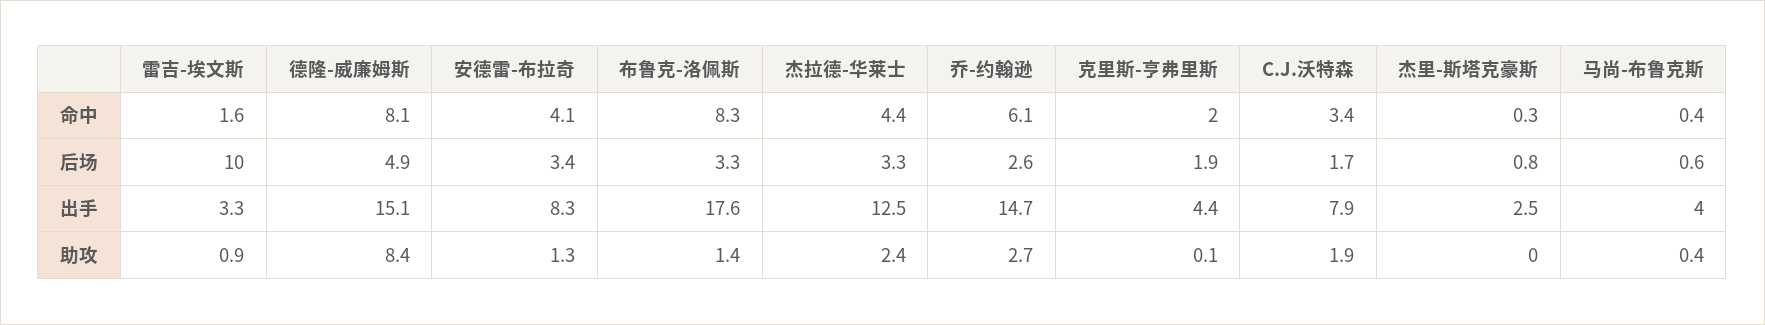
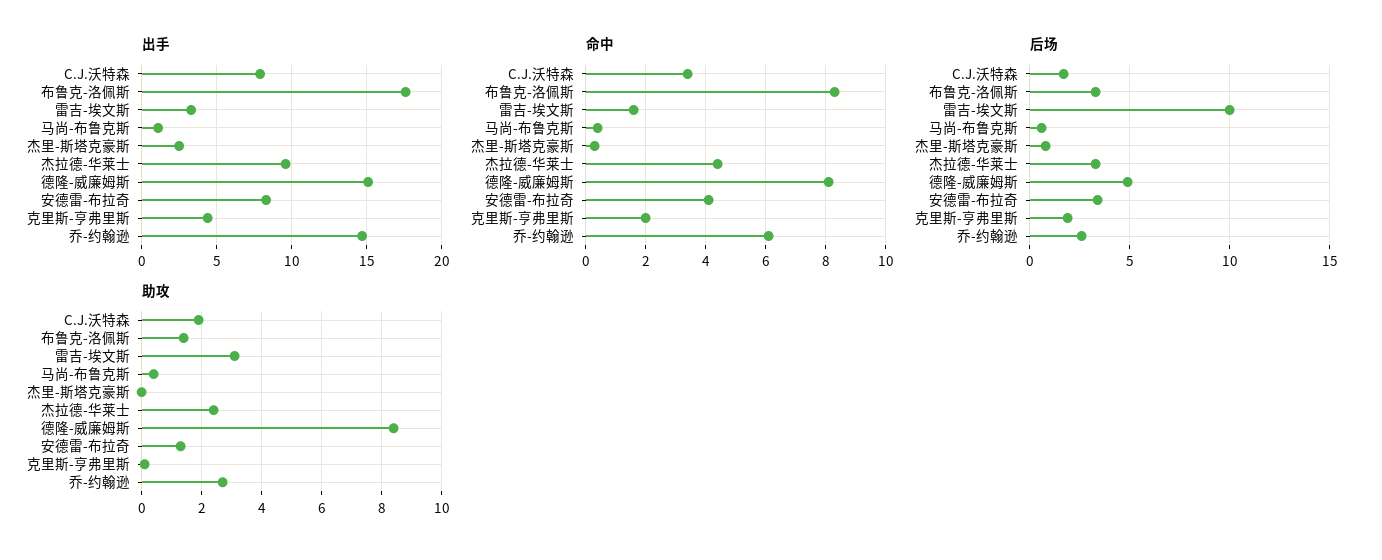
  {
    "命中": {
      "雷吉-埃文斯": 1.6,
      "德隆-威廉姆斯": 8.1,
      "安德雷-布拉奇": 4.1,
      "布鲁克-洛佩斯": 8.3,
      "杰拉德-华莱士": 4.4,
      "乔-约翰逊": 6.1,
      "克里斯-亨弗里斯": 2,
      "C.J.沃特森": 3.4,
      "杰里-斯塔克豪斯": 0.3,
      "马尚-布鲁克斯": 0.4
    },
    "后场": {
      "雷吉-埃文斯": 10,
      "德隆-威廉姆斯": 4.9,
      "安德雷-布拉奇": 3.4,
      "布鲁克-洛佩斯": 3.3,
      "杰拉德-华莱士": 3.3,
      "乔-约翰逊": 2.6,
      "克里斯-亨弗里斯": 1.9,
      "C.J.沃特森": 1.7,
      "杰里-斯塔克豪斯": 0.8,
      "马尚-布鲁克斯": 0.6
    },
    "出手": {
      "雷吉-埃文斯": 3.3,
      "德隆-威廉姆斯": 15.1,
      "安德雷-布拉奇": 8.3,
      "布鲁克-洛佩斯": 17.6,
-     "杰拉德-华莱士": 12.5,
+     "杰拉德-华莱士": 9.5,
      "乔-约翰逊": 14.7,
      "克里斯-亨弗里斯": 4.4,
      "C.J.沃特森": 7.9,
      "杰里-斯塔克豪斯": 2.5,
-     "马尚-布鲁克斯": 4
+     "马尚-布鲁克斯": 1
    },
    "助攻": {
-     "雷吉-埃文斯": 0.9,
+     "雷吉-埃文斯": 3,
      "德隆-威廉姆斯": 8.4,
      "安德雷-布拉奇": 1.3,
      "布鲁克-洛佩斯": 1.4,
      "杰拉德-华莱士": 2.4,
      "乔-约翰逊": 2.7,
      "克里斯-亨弗里斯": 0.1,
      "C.J.沃特森": 1.9,
      "杰里-斯塔克豪斯": 0,
      "马尚-布鲁克斯": 0.4
    }
  }

